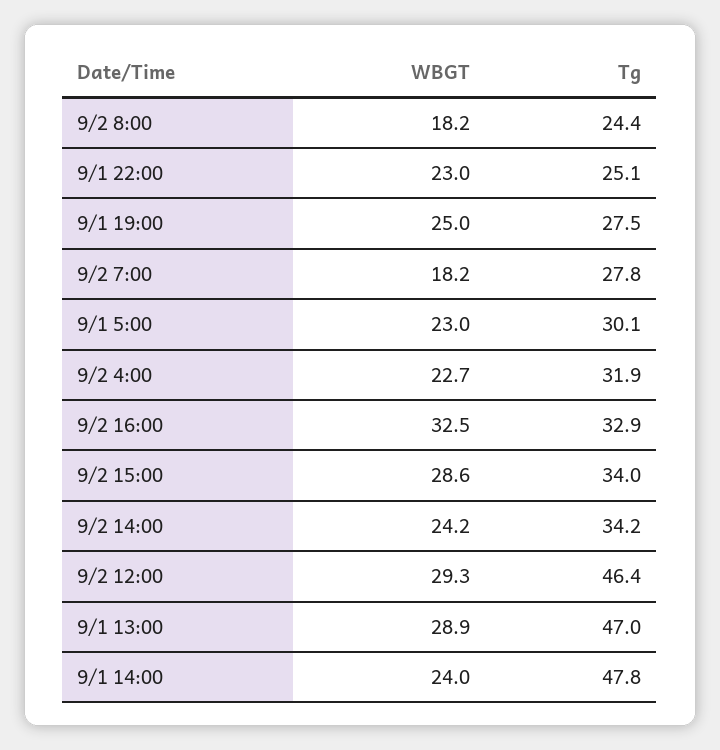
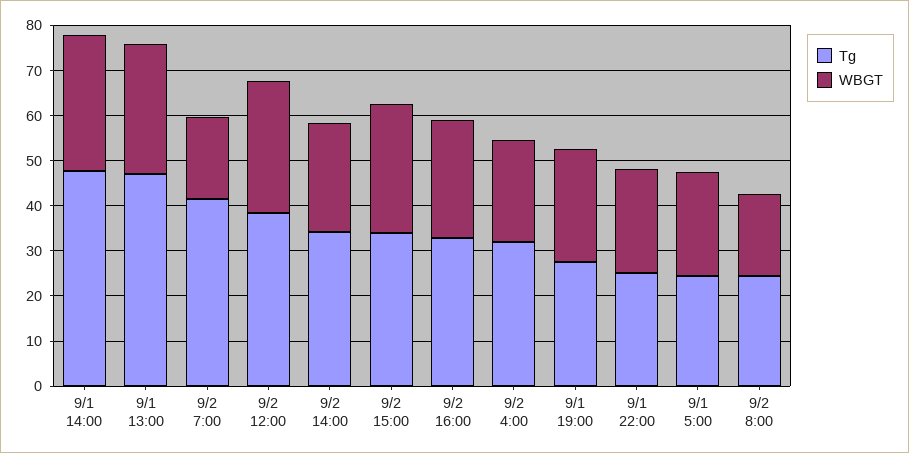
  {
    "WBGT": {
      "9/2 8:00": 18.2,
      "9/1 22:00": 23,
      "9/1 19:00": 25,
      "9/2 7:00": 18.2,
      "9/1 5:00": 23,
      "9/2 4:00": 22.7,
-     "9/2 16:00": 32.5,
+     "9/2 16:00": 26,
      "9/2 15:00": 28.6,
      "9/2 14:00": 24.2,
      "9/2 12:00": 29.3,
      "9/1 13:00": 28.9,
-     "9/1 14:00": 24
+     "9/1 14:00": 30
    },
    "Tg": {
      "9/2 8:00": 24.4,
      "9/1 22:00": 25.1,
      "9/1 19:00": 27.5,
-     "9/2 7:00": 27.8,
+     "9/2 7:00": 42,
-     "9/1 5:00": 30.1,
+     "9/1 5:00": 24,
      "9/2 4:00": 31.9,
      "9/2 16:00": 32.9,
      "9/2 15:00": 34,
      "9/2 14:00": 34.2,
-     "9/2 12:00": 46.4,
+     "9/2 12:00": 38,
      "9/1 13:00": 47,
      "9/1 14:00": 47.8
    }
  }

